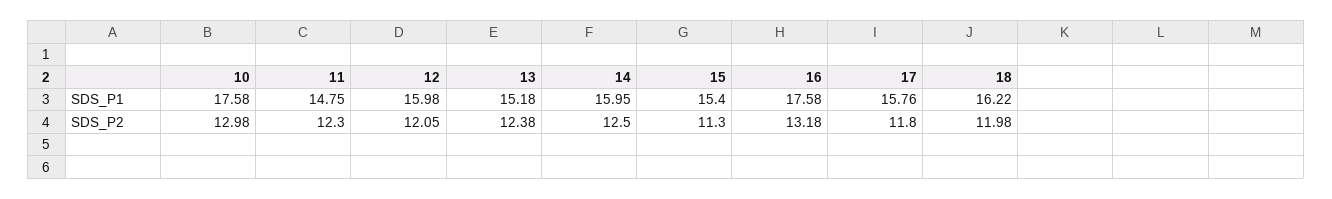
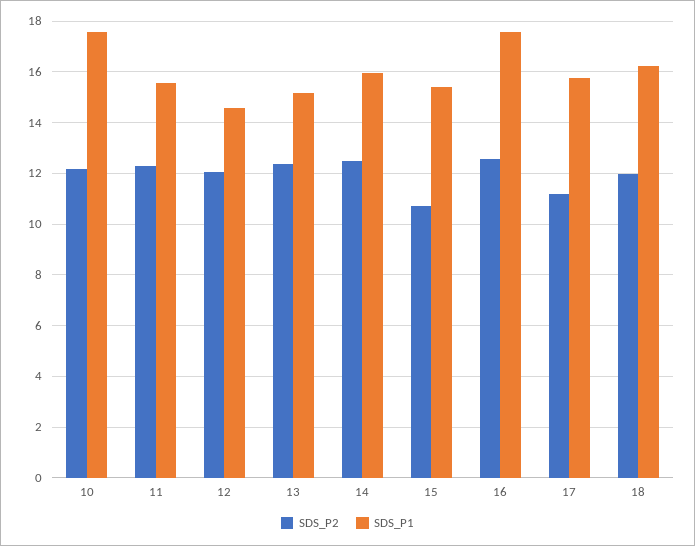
  {
    "SDS_P1": {
      "10": 17.58,
-     "11": 14.75,
+     "11": 15.5,
-     "12": 15.98,
+     "12": 14.5,
      "13": 15.18,
      "14": 15.95,
      "15": 15.4,
      "16": 17.58,
      "17": 15.76,
      "18": 16.22
    },
    "SDS_P2": {
-     "10": 12.98,
+     "10": 12.25,
      "11": 12.3,
      "12": 12.05,
      "13": 12.38,
      "14": 12.5,
-     "15": 11.3,
+     "15": 10.75,
-     "16": 13.18,
+     "16": 12.5,
-     "17": 11.8,
+     "17": 11.25,
      "18": 11.98
    }
  }

